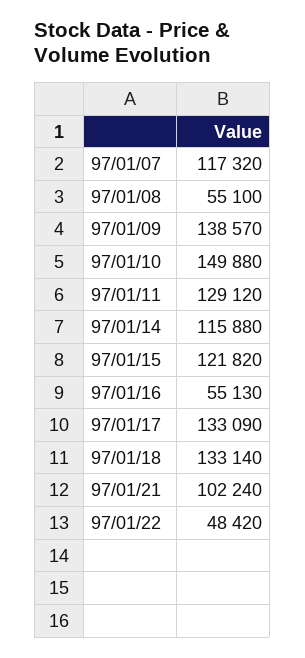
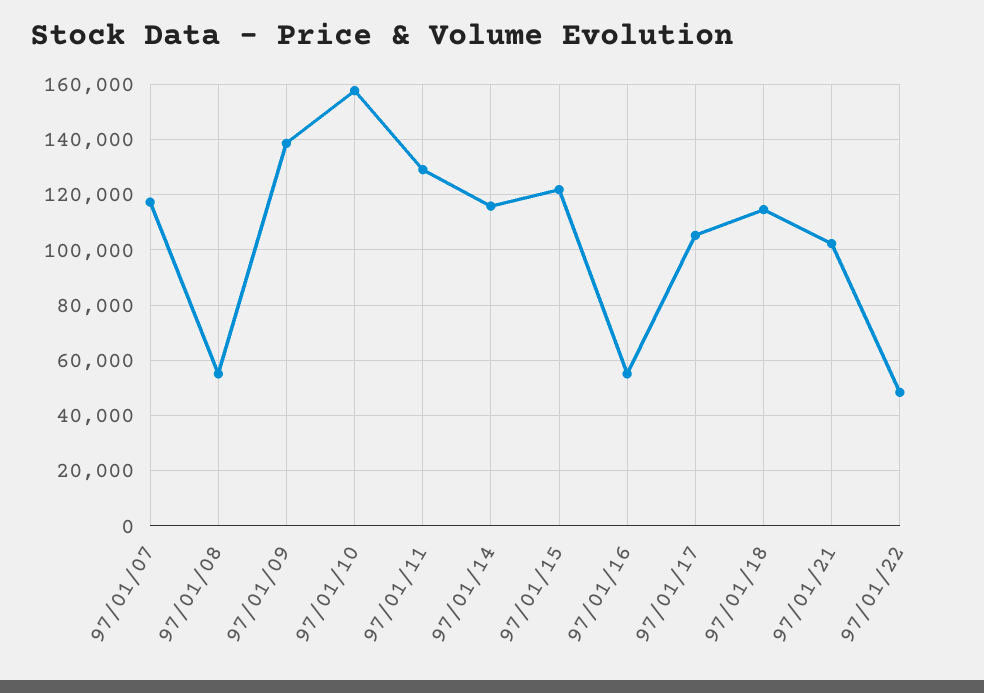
  {
    "97/01/07": 117320,
    "97/01/08": 55100,
    "97/01/09": 138570,
-   "97/01/10": 149880,
+   "97/01/10": 157500,
    "97/01/11": 129120,
    "97/01/14": 115880,
    "97/01/15": 121820,
    "97/01/16": 55130,
-   "97/01/17": 133090,
+   "97/01/17": 105000,
-   "97/01/18": 133140,
+   "97/01/18": 115000,
    "97/01/21": 102240,
    "97/01/22": 48420
  }

